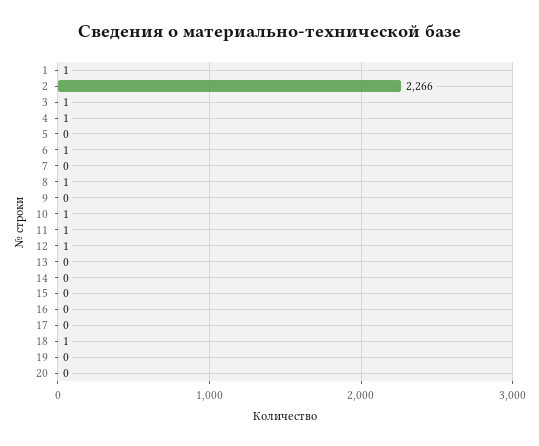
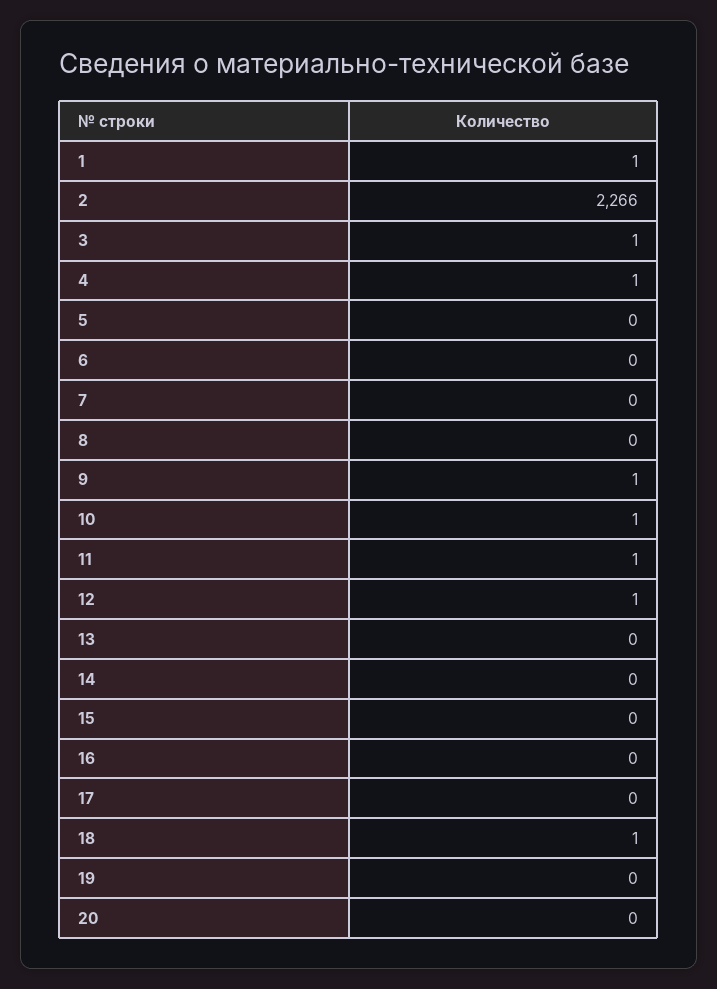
  {
    "1": 1,
    "2": 2266,
    "3": 1,
    "4": 1,
    "5": 0,
-   "6": 1,
+   "6": 0,
    "7": 0,
-   "8": 1,
+   "8": 0,
-   "9": 0,
+   "9": 1,
    "10": 1,
    "11": 1,
    "12": 1,
    "13": 0,
    "14": 0,
    "15": 0,
    "16": 0,
    "17": 0,
    "18": 1,
    "19": 0,
    "20": 0
  }

